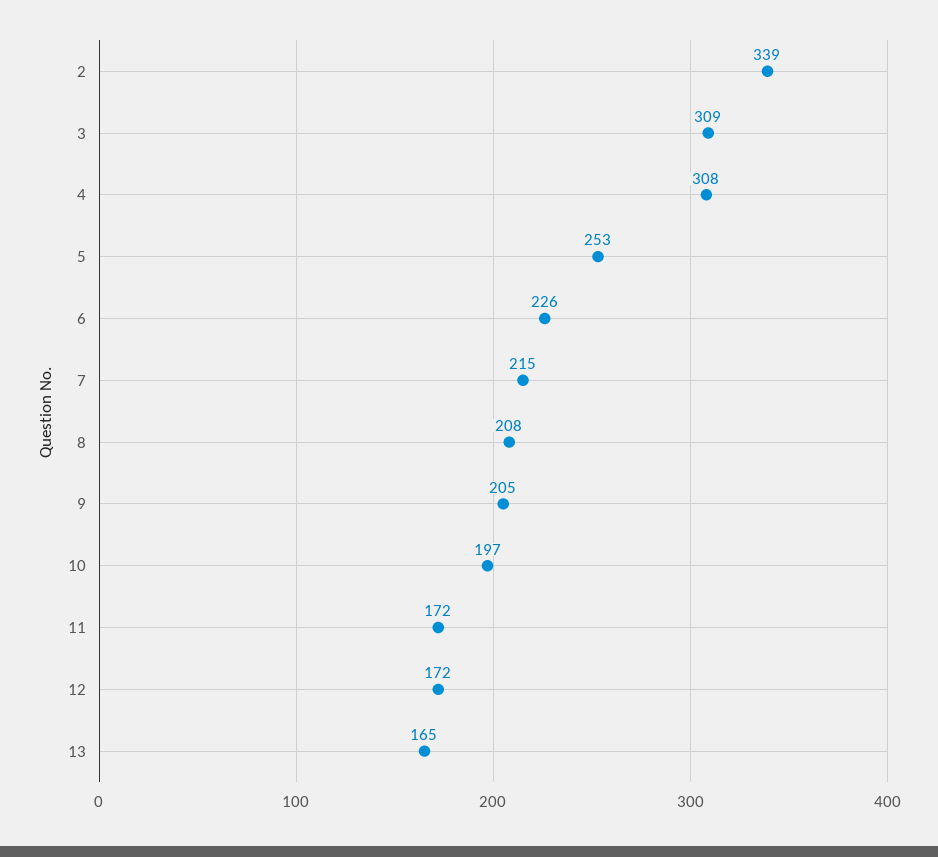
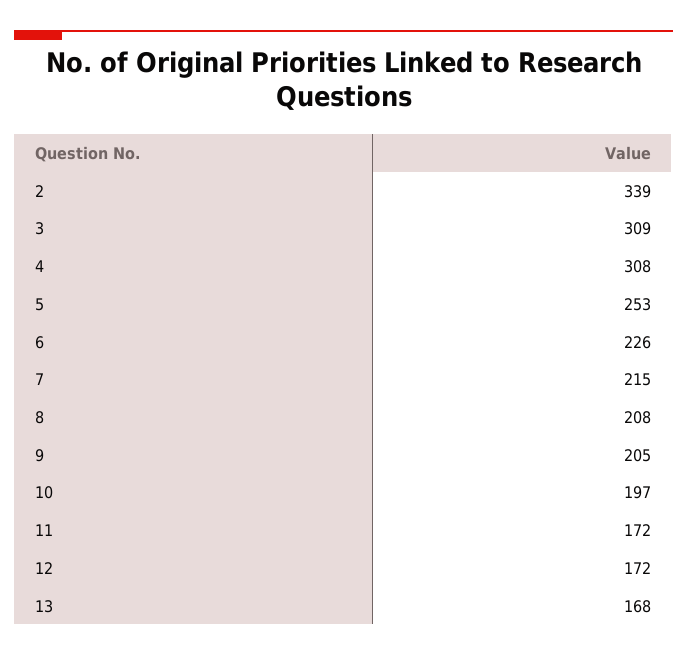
  {
    "2": 339,
    "3": 309,
    "4": 308,
    "5": 253,
    "6": 226,
    "7": 215,
    "8": 208,
    "9": 205,
    "10": 197,
    "11": 172,
    "12": 172,
-   "13": 165
+   "13": 168
  }

